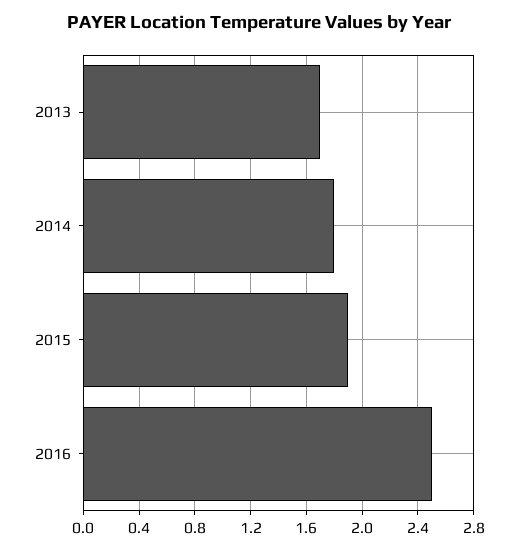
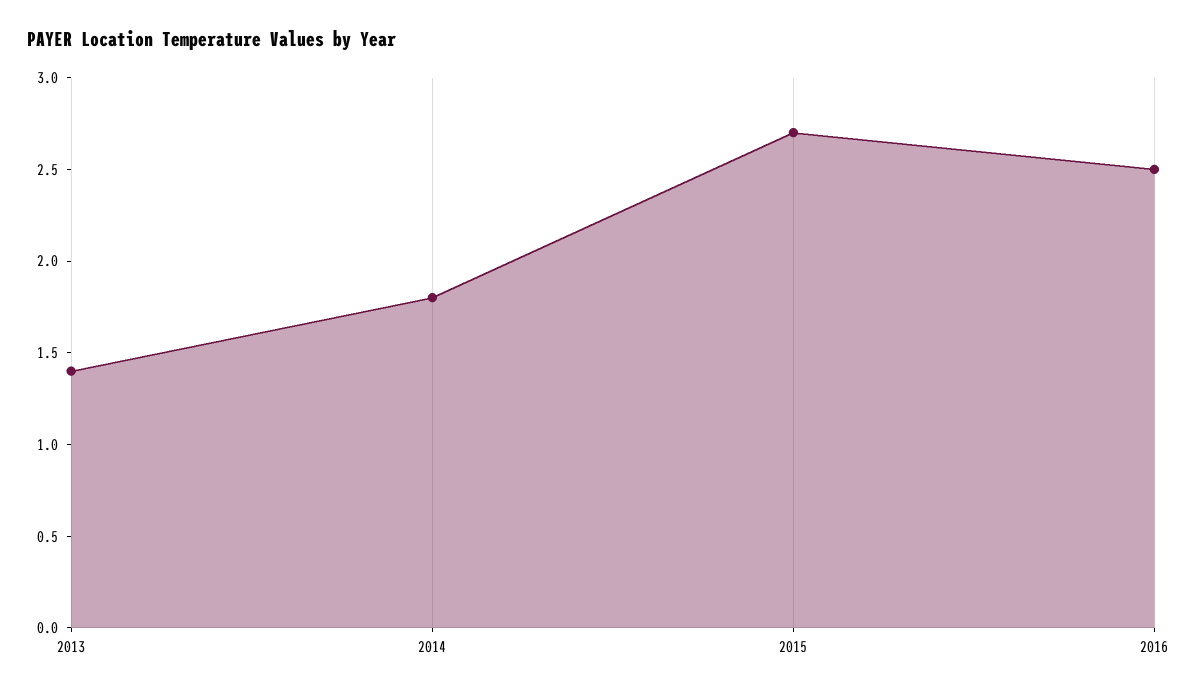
  {
-   "2013": 1.7,
+   "2013": 1.4,
    "2014": 1.8,
-   "2015": 1.9,
+   "2015": 2.7,
    "2016": 2.5
  }

